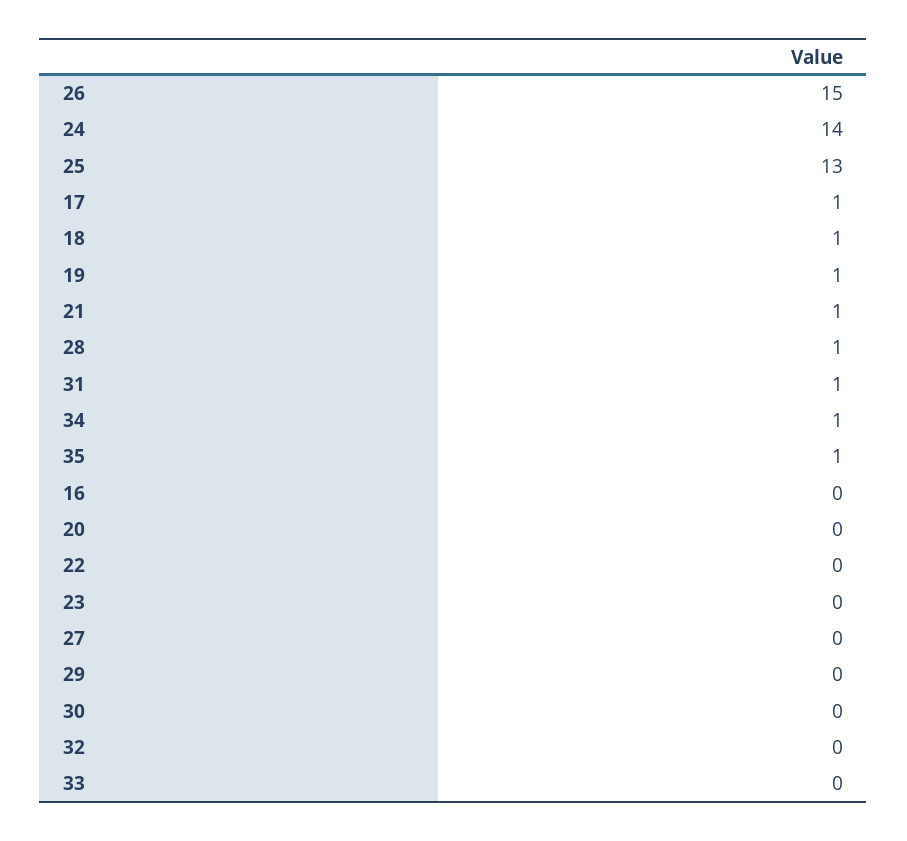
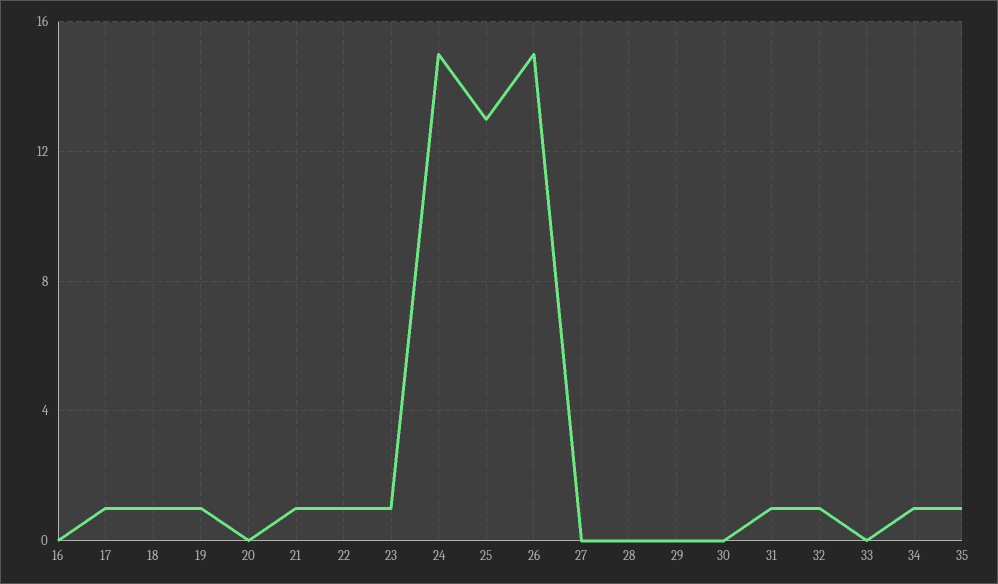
  {
    "26": 15,
-   "24": 14,
+   "24": 15,
    "25": 13,
    "17": 1,
    "18": 1,
    "19": 1,
    "21": 1,
-   "28": 1,
+   "28": 0,
    "31": 1,
    "34": 1,
    "35": 1,
    "16": 0,
    "20": 0,
-   "22": 0,
+   "22": 1,
-   "23": 0,
+   "23": 1,
    "27": 0,
    "29": 0,
    "30": 0,
-   "32": 0,
+   "32": 1,
    "33": 0
  }

